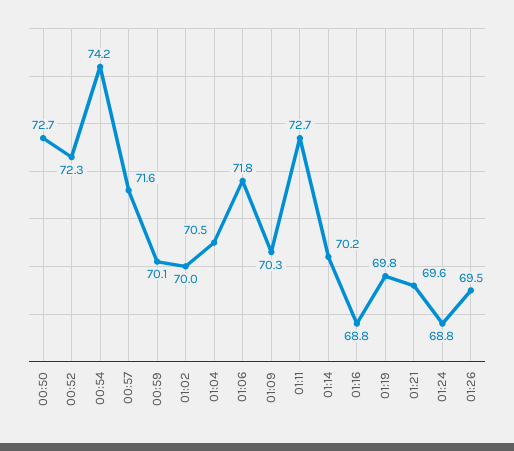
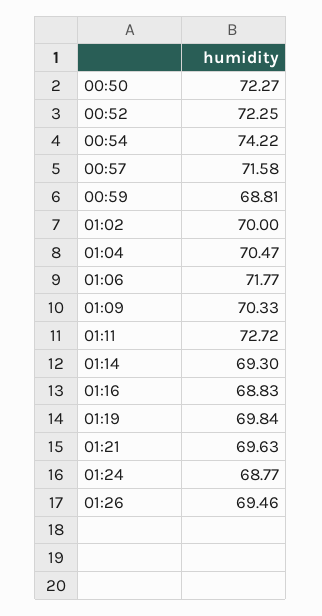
  {
-   "00:50": 72.7,
+   "00:50": 72.27,
    "00:52": 72.25,
    "00:54": 74.22,
    "00:57": 71.58,
-   "00:59": 70.1,
+   "00:59": 68.81,
    "01:02": 70,
    "01:04": 70.47,
    "01:06": 71.77,
    "01:09": 70.33,
    "01:11": 72.72,
-   "01:14": 70.2,
+   "01:14": 69.3,
    "01:16": 68.83,
    "01:19": 69.84,
    "01:21": 69.63,
    "01:24": 68.77,
    "01:26": 69.46
  }

